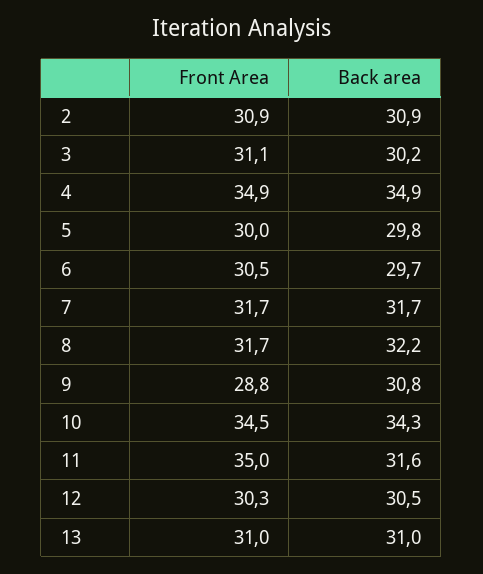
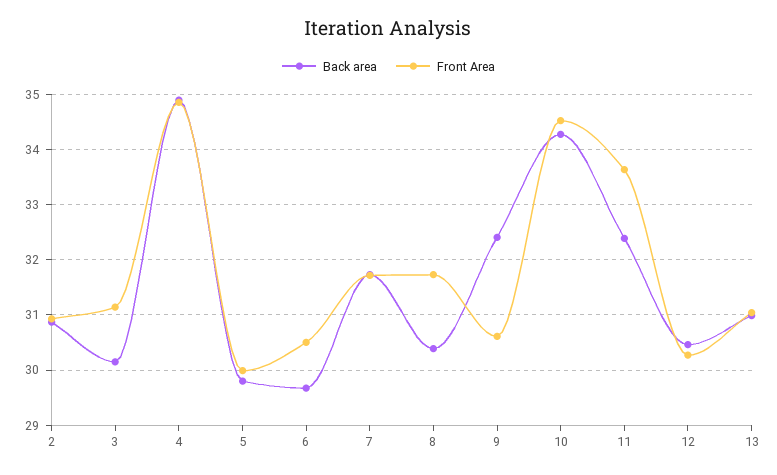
  {
    "Front Area": {
      "2": 30.9,
      "3": 31.1,
      "4": 34.9,
      "5": 30,
      "6": 30.5,
      "7": 31.7,
      "8": 31.7,
-     "9": 28.8,
+     "9": 30.6,
      "10": 34.5,
-     "11": 35,
+     "11": 33.6,
      "12": 30.3,
      "13": 31
    },
    "Back area": {
      "2": 30.9,
      "3": 30.2,
      "4": 34.9,
      "5": 29.8,
      "6": 29.7,
      "7": 31.7,
-     "8": 32.2,
+     "8": 30.4,
-     "9": 30.8,
+     "9": 32.4,
      "10": 34.3,
-     "11": 31.6,
+     "11": 32.4,
      "12": 30.5,
      "13": 31
    }
  }

